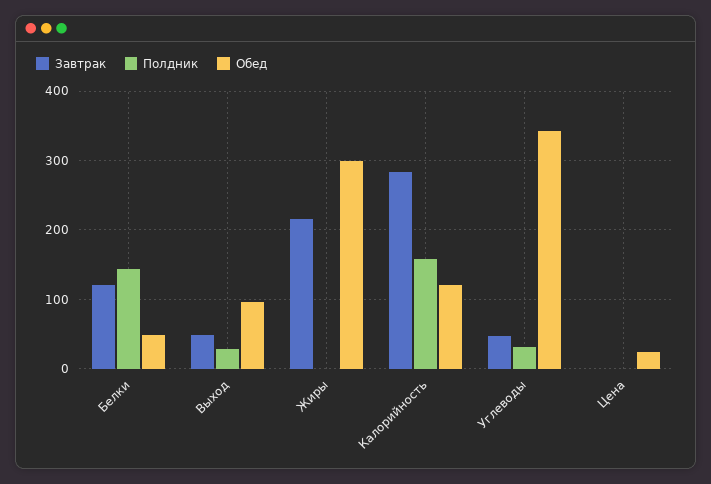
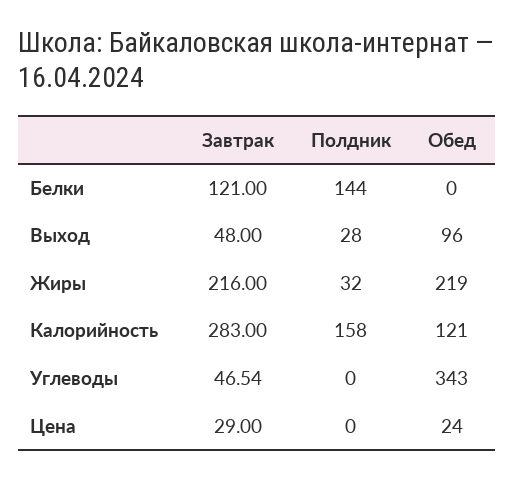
  {
    "Завтрак": {
      "Белки": 121,
      "Выход": 48,
      "Жиры": 216,
      "Калорийность": 283,
      "Углеводы": 46.54,
-     "Цена": 0
+     "Цена": 29
    },
    "Полдник": {
      "Белки": 144,
      "Выход": 28,
-     "Жиры": 0,
+     "Жиры": 32,
      "Калорийность": 158,
-     "Углеводы": 30,
+     "Углеводы": 0,
      "Цена": 0
    },
    "Обед": {
-     "Белки": 50,
+     "Белки": 0,
      "Выход": 96,
-     "Жиры": 300,
+     "Жиры": 219,
      "Калорийность": 121,
      "Углеводы": 343,
      "Цена": 24
    }
  }

